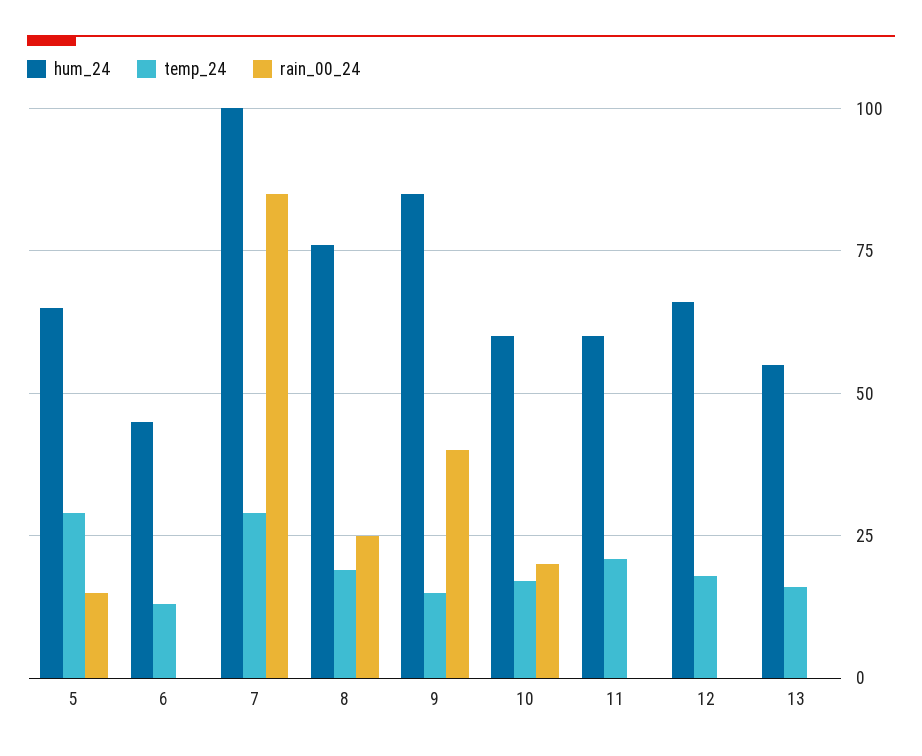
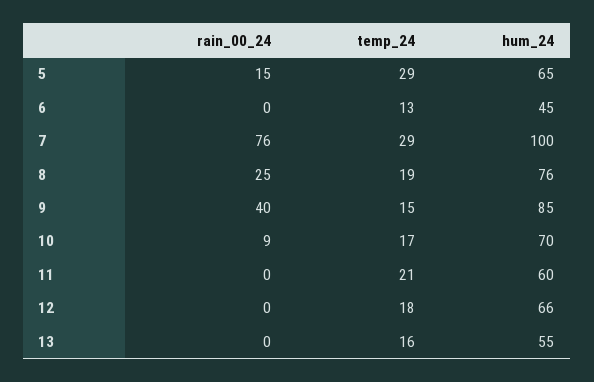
  {
    "hum_24": {
      "5": 65,
      "6": 45,
      "7": 100,
      "8": 76,
      "9": 85,
-     "10": 60,
+     "10": 70,
      "11": 60,
      "12": 66,
      "13": 55
    },
    "temp_24": {
      "5": 29,
      "6": 13,
      "7": 29,
      "8": 19,
      "9": 15,
      "10": 17,
      "11": 21,
      "12": 18,
      "13": 16
    },
    "rain_00_24": {
      "5": 15,
      "6": 0,
-     "7": 85,
+     "7": 76,
      "8": 25,
      "9": 40,
-     "10": 20,
+     "10": 9,
      "11": 0,
      "12": 0,
      "13": 0
    }
  }

